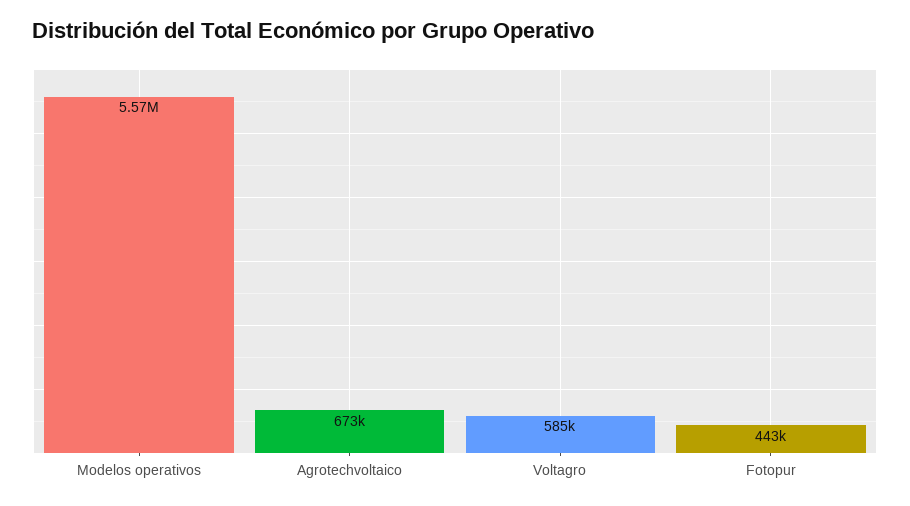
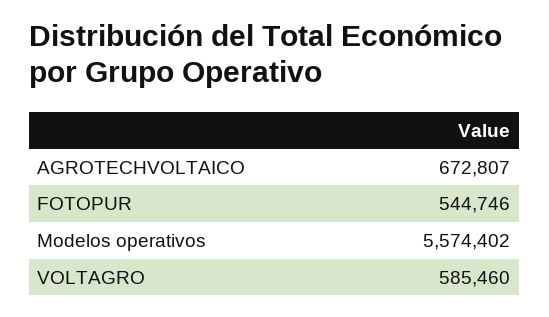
  {
    "Modelos operativos": 5574402,
    "Agrotechvoltaico": 672807,
    "Voltagro": 585460,
-   "Fotopur": 443000
+   "Fotopur": 544746
  }

